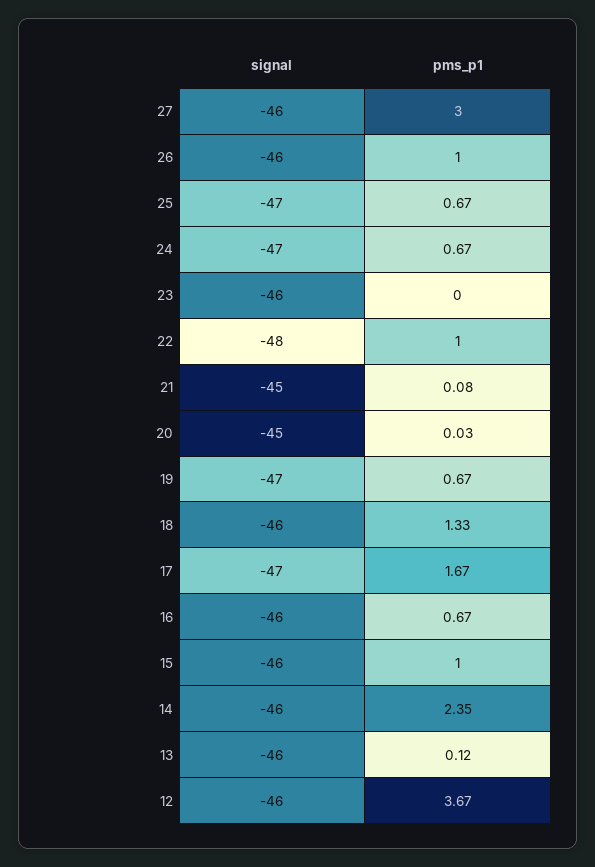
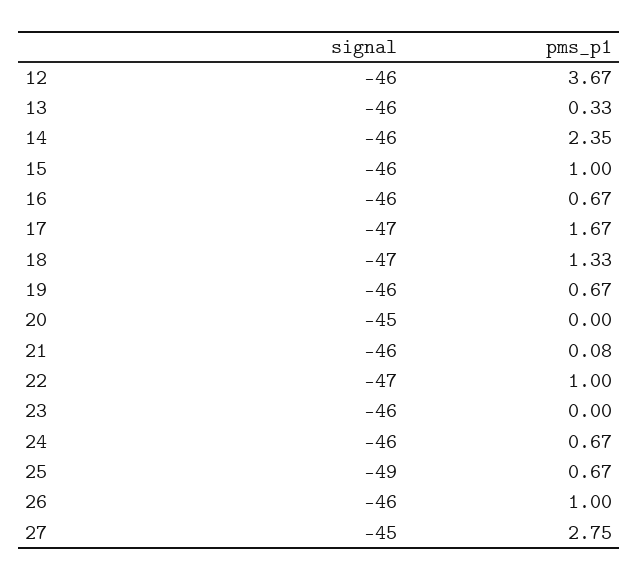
  {
    "signal": {
-     "27": -46,
+     "27": -45,
      "26": -46,
-     "25": -47,
+     "25": -49,
-     "24": -47,
+     "24": -46,
      "23": -46,
-     "22": -48,
+     "22": -47,
-     "21": -45,
+     "21": -46,
      "20": -45,
-     "19": -47,
+     "19": -46,
-     "18": -46,
+     "18": -47,
      "17": -47,
      "16": -46,
      "15": -46,
      "14": -46,
      "13": -46,
      "12": -46
    },
    "pms_p1": {
-     "27": 3,
+     "27": 2.75,
      "26": 1,
      "25": 0.67,
      "24": 0.67,
      "23": 0,
      "22": 1,
      "21": 0.08,
-     "20": 0.03,
+     "20": 0,
      "19": 0.67,
      "18": 1.33,
      "17": 1.67,
      "16": 0.67,
      "15": 1,
      "14": 2.35,
-     "13": 0.12,
+     "13": 0.33,
      "12": 3.67
    }
  }

